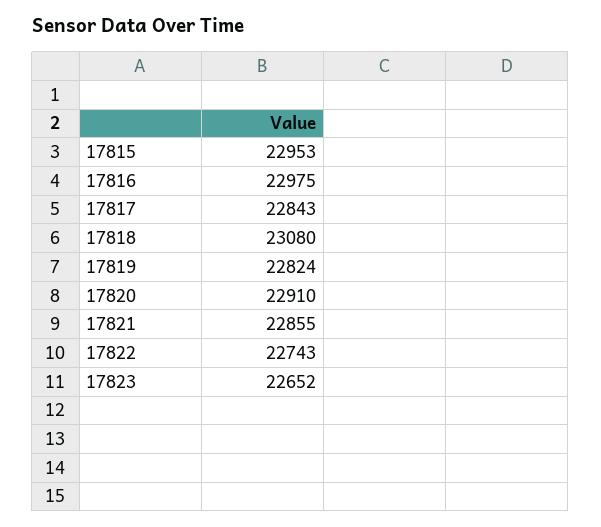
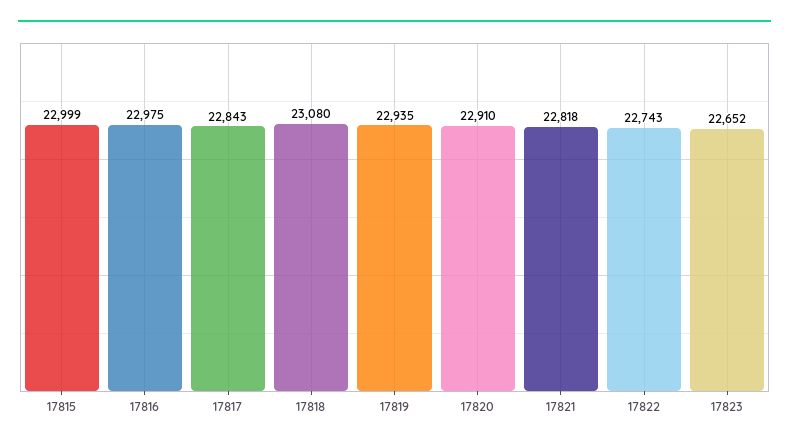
  {
-   "17815": 22953,
+   "17815": 22999,
    "17816": 22975,
    "17817": 22843,
    "17818": 23080,
-   "17819": 22824,
+   "17819": 22935,
    "17820": 22910,
-   "17821": 22855,
+   "17821": 22818,
    "17822": 22743,
    "17823": 22652
  }

